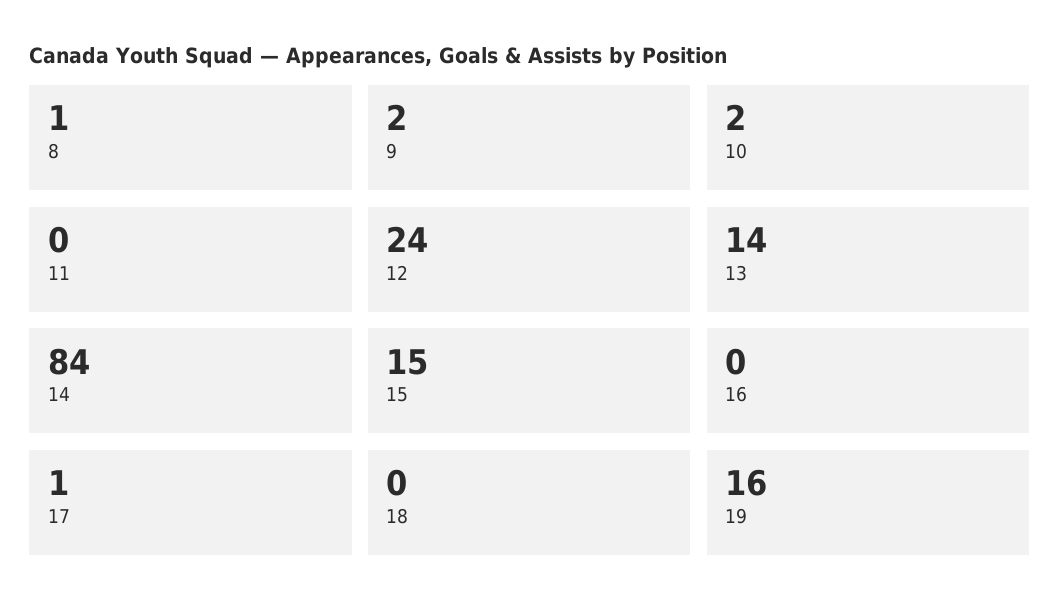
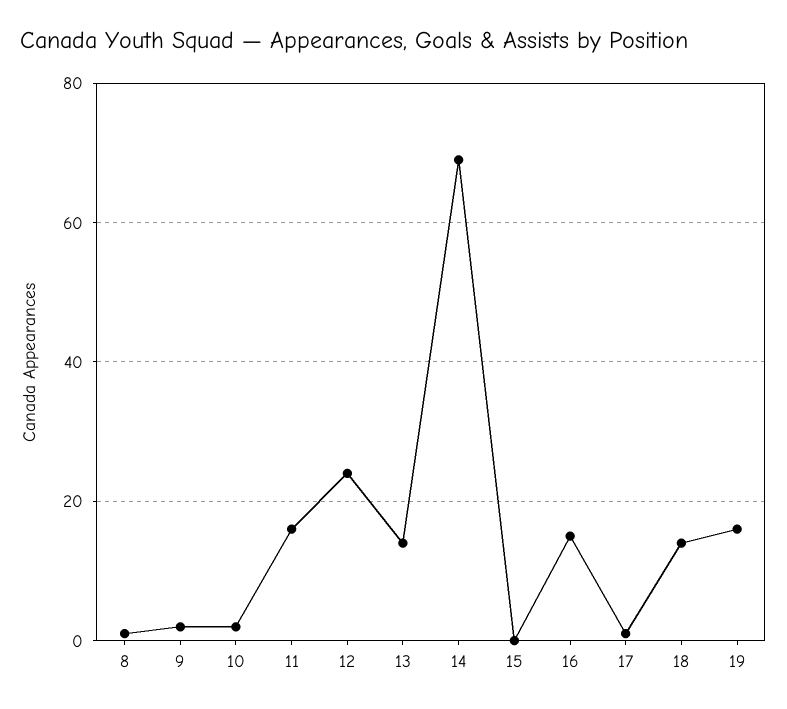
  {
    "8": 1,
    "9": 2,
    "10": 2,
-   "11": 0,
+   "11": 15,
    "12": 24,
    "13": 14,
-   "14": 84,
+   "14": 70,
-   "15": 15,
+   "15": 0,
-   "16": 0,
+   "16": 15,
    "17": 1,
-   "18": 0,
+   "18": 15,
    "19": 16
  }

